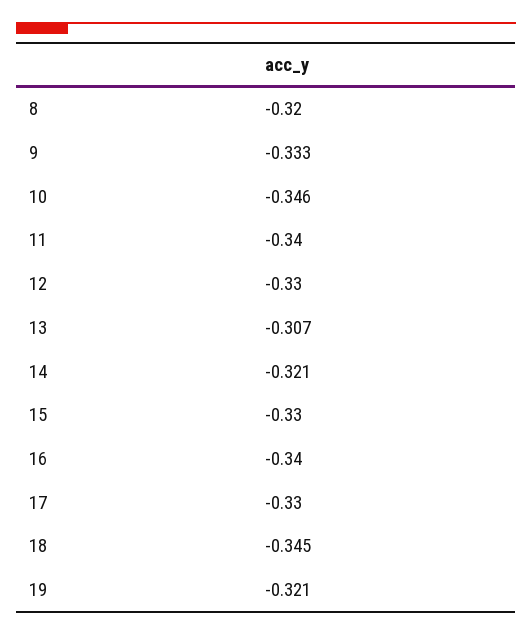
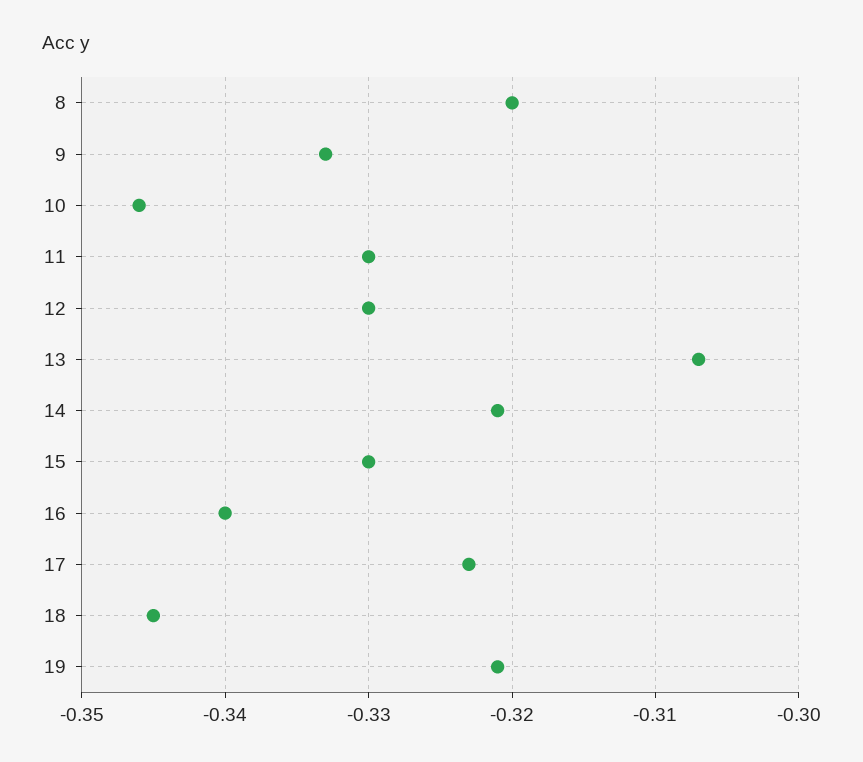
  {
    "8": -0.32,
    "9": -0.333,
    "10": -0.346,
-   "11": -0.34,
+   "11": -0.33,
    "12": -0.33,
    "13": -0.307,
    "14": -0.321,
    "15": -0.33,
    "16": -0.34,
-   "17": -0.33,
+   "17": -0.323,
    "18": -0.345,
    "19": -0.321
  }

